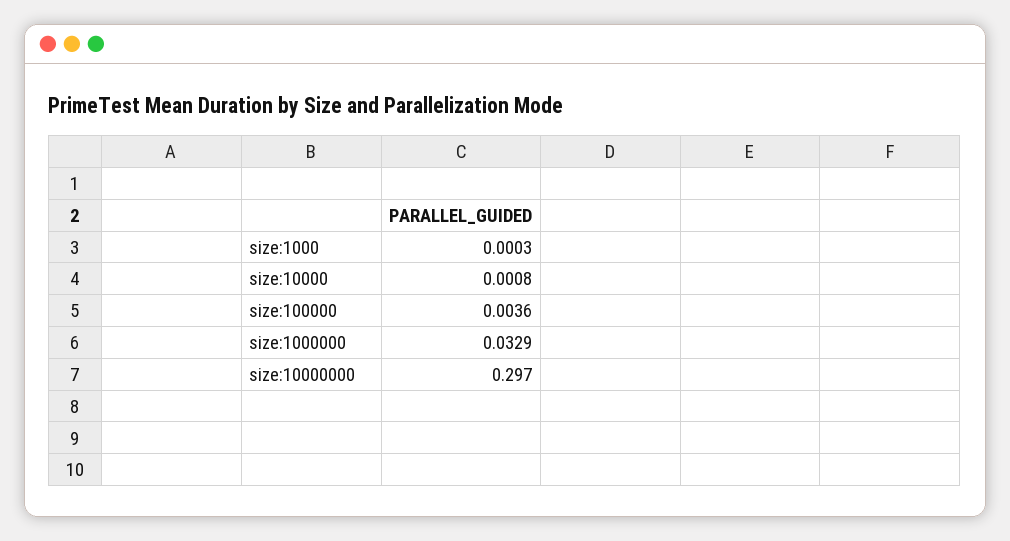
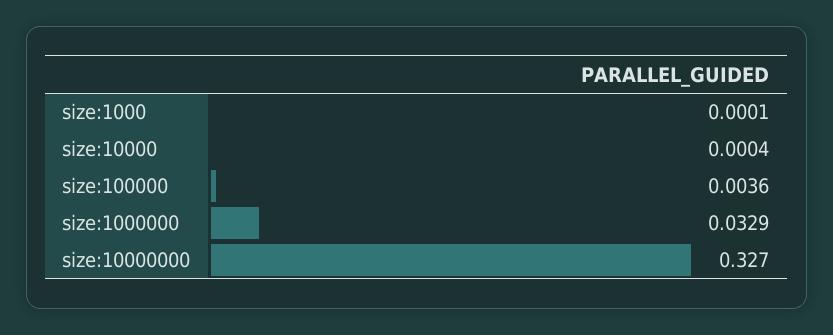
  {
-   "size:1000": 0.0003,
+   "size:1000": 0.0001,
-   "size:10000": 0.0008,
+   "size:10000": 0.0004,
    "size:100000": 0.0036,
    "size:1000000": 0.0329,
-   "size:10000000": 0.297
+   "size:10000000": 0.327
  }

